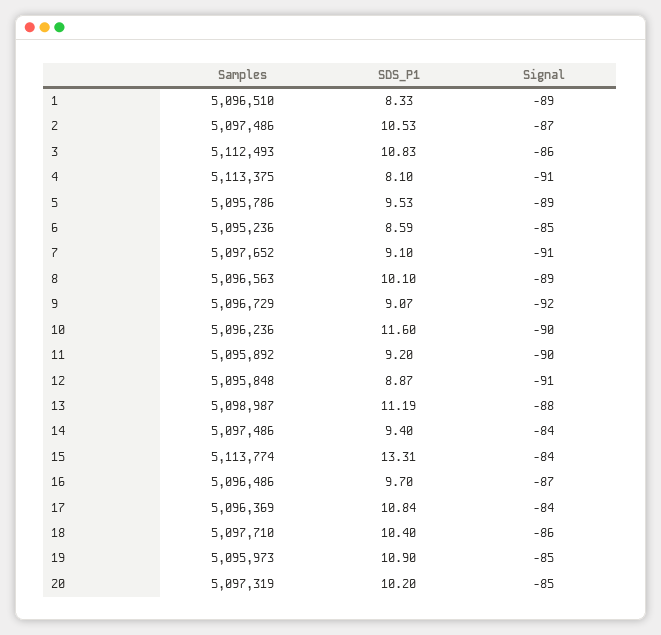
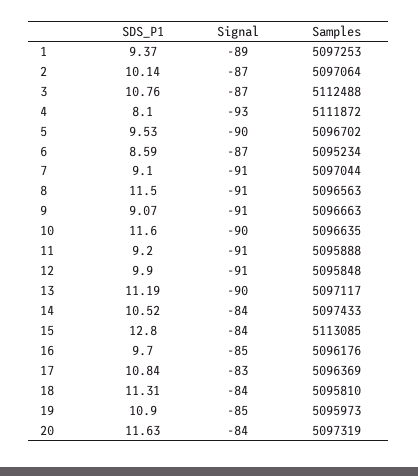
  {
    "Samples": {
-     "1": 5096510,
+     "1": 5097253,
-     "2": 5097486,
+     "2": 5097064,
-     "3": 5112493,
+     "3": 5112488,
-     "4": 5113375,
+     "4": 5111872,
-     "5": 5095786,
+     "5": 5096702,
-     "6": 5095236,
+     "6": 5095234,
-     "7": 5097652,
+     "7": 5097044,
      "8": 5096563,
-     "9": 5096729,
+     "9": 5096663,
-     "10": 5096236,
+     "10": 5096635,
-     "11": 5095892,
+     "11": 5095888,
      "12": 5095848,
-     "13": 5098987,
+     "13": 5097117,
-     "14": 5097486,
+     "14": 5097433,
-     "15": 5113774,
+     "15": 5113085,
-     "16": 5096486,
+     "16": 5096176,
      "17": 5096369,
-     "18": 5097710,
+     "18": 5095810,
      "19": 5095973,
      "20": 5097319
    },
    "SDS_P1": {
-     "1": 8.33,
+     "1": 9.37,
-     "2": 10.53,
+     "2": 10.14,
-     "3": 10.83,
+     "3": 10.76,
      "4": 8.1,
      "5": 9.53,
      "6": 8.59,
      "7": 9.1,
-     "8": 10.1,
+     "8": 11.5,
      "9": 9.07,
      "10": 11.6,
      "11": 9.2,
-     "12": 8.87,
+     "12": 9.9,
      "13": 11.19,
-     "14": 9.4,
+     "14": 10.52,
-     "15": 13.31,
+     "15": 12.8,
      "16": 9.7,
      "17": 10.84,
-     "18": 10.4,
+     "18": 11.31,
      "19": 10.9,
-     "20": 10.2
+     "20": 11.63
    },
    "Signal": {
      "1": -89,
      "2": -87,
-     "3": -86,
+     "3": -87,
-     "4": -91,
+     "4": -93,
-     "5": -89,
+     "5": -90,
-     "6": -85,
+     "6": -87,
      "7": -91,
-     "8": -89,
+     "8": -91,
-     "9": -92,
+     "9": -91,
      "10": -90,
-     "11": -90,
+     "11": -91,
      "12": -91,
-     "13": -88,
+     "13": -90,
      "14": -84,
      "15": -84,
-     "16": -87,
+     "16": -85,
-     "17": -84,
+     "17": -83,
-     "18": -86,
+     "18": -84,
      "19": -85,
-     "20": -85
+     "20": -84
    }
  }

